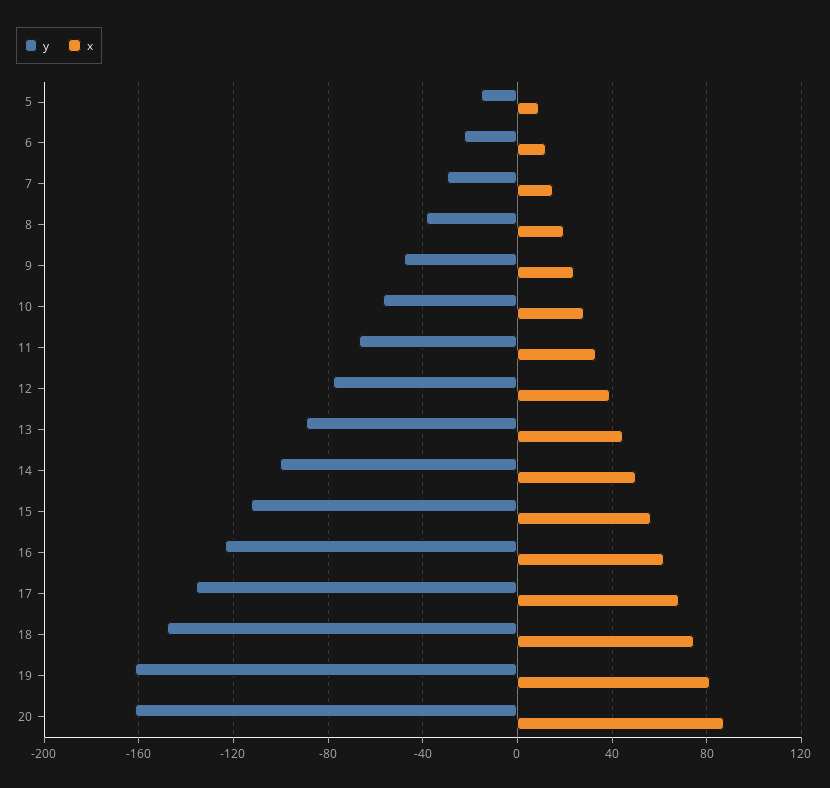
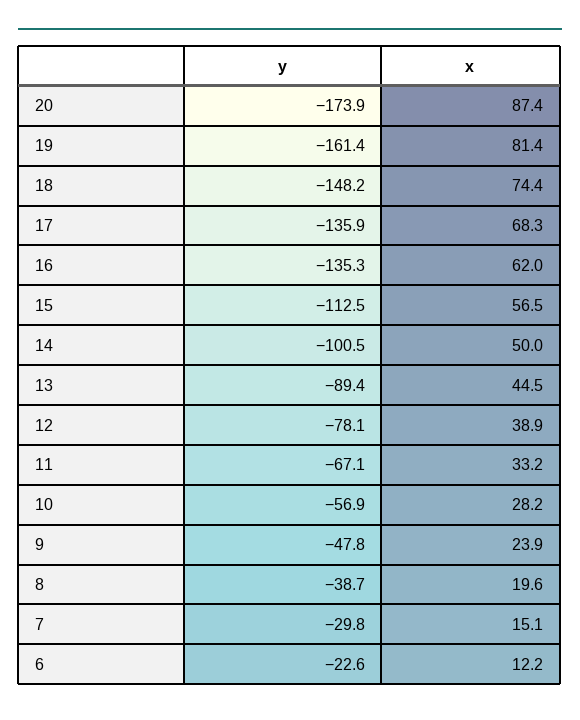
  {
    "y": {
-     "5": -15,
      "6": -22.6,
      "7": -29.8,
      "8": -38.7,
      "9": -47.8,
      "10": -56.9,
      "11": -67.1,
      "12": -78.1,
      "13": -89.4,
      "14": -100.5,
      "15": -112.5,
-     "16": -125,
+     "16": -135.3,
      "17": -135.9,
      "18": -148.2,
      "19": -161.4,
-     "20": -160
+     "20": -173.9
    },
    "x": {
-     "5": 10,
      "6": 12.2,
      "7": 15.1,
      "8": 19.6,
      "9": 23.9,
      "10": 28.2,
      "11": 33.2,
      "12": 38.9,
      "13": 44.5,
      "14": 50,
      "15": 56.5,
      "16": 62,
      "17": 68.3,
      "18": 74.4,
      "19": 81.4,
      "20": 87.4
    }
  }

